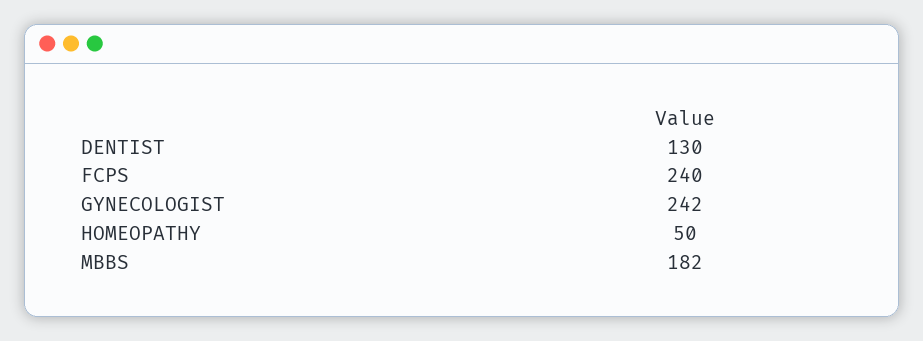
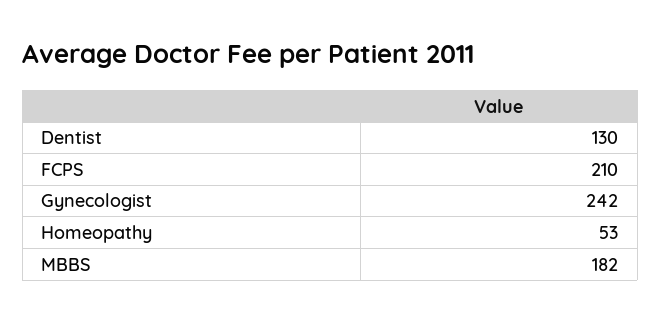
  {
    "DENTIST": 130,
-   "FCPS": 240,
+   "FCPS": 210,
    "GYNECOLOGIST": 242,
-   "HOMEOPATHY": 50,
+   "HOMEOPATHY": 53,
    "MBBS": 182
  }

